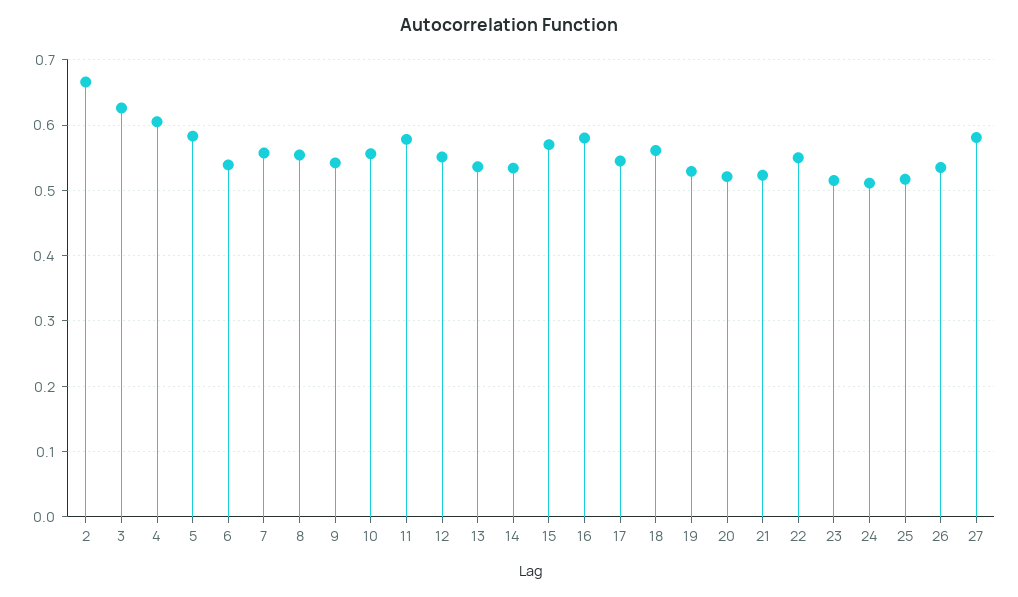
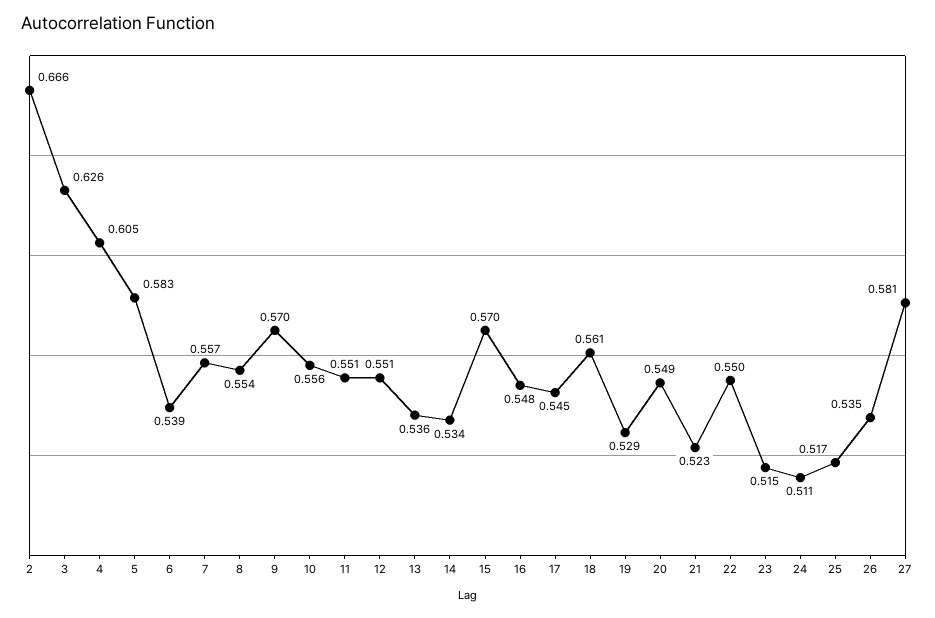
  {
    "2": 0.666,
    "3": 0.626,
    "4": 0.605,
    "5": 0.583,
    "6": 0.539,
    "7": 0.557,
    "8": 0.554,
-   "9": 0.54,
+   "9": 0.57,
    "10": 0.556,
-   "11": 0.58,
+   "11": 0.551,
    "12": 0.551,
    "13": 0.536,
    "14": 0.534,
    "15": 0.57,
-   "16": 0.58,
+   "16": 0.548,
    "17": 0.545,
    "18": 0.561,
    "19": 0.529,
-   "20": 0.52,
+   "20": 0.549,
    "21": 0.523,
    "22": 0.55,
    "23": 0.515,
    "24": 0.511,
    "25": 0.517,
    "26": 0.535,
    "27": 0.581
  }

